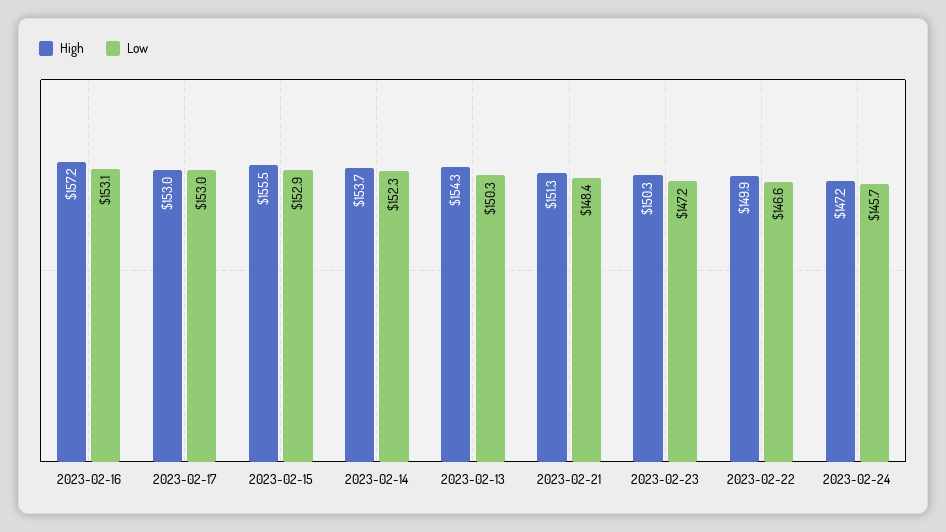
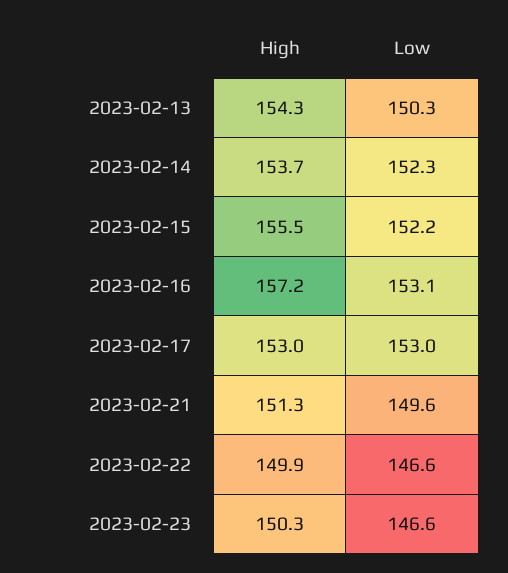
  {
    "High": {
      "2023-02-16": 157.2,
      "2023-02-17": 153,
      "2023-02-15": 155.5,
      "2023-02-14": 153.7,
      "2023-02-13": 154.3,
      "2023-02-21": 151.3,
      "2023-02-23": 150.3,
-     "2023-02-22": 149.9,
+     "2023-02-22": 149.9
-     "2023-02-24": 147.2
    },
    "Low": {
      "2023-02-16": 153.1,
      "2023-02-17": 153,
-     "2023-02-15": 152.9,
+     "2023-02-15": 152.2,
      "2023-02-14": 152.3,
      "2023-02-13": 150.3,
-     "2023-02-21": 148.4,
+     "2023-02-21": 149.6,
-     "2023-02-23": 147.2,
+     "2023-02-23": 146.6,
-     "2023-02-22": 146.6,
+     "2023-02-22": 146.6
-     "2023-02-24": 145.7
    }
  }

